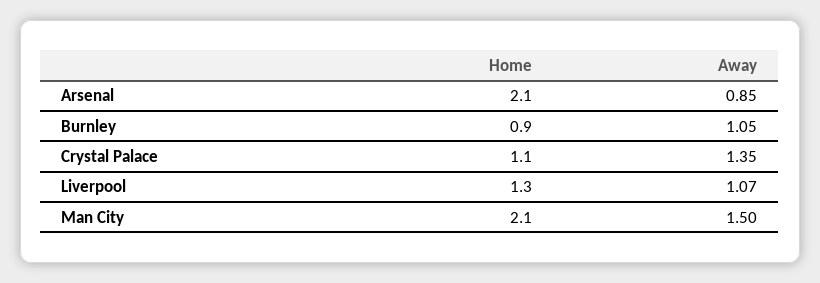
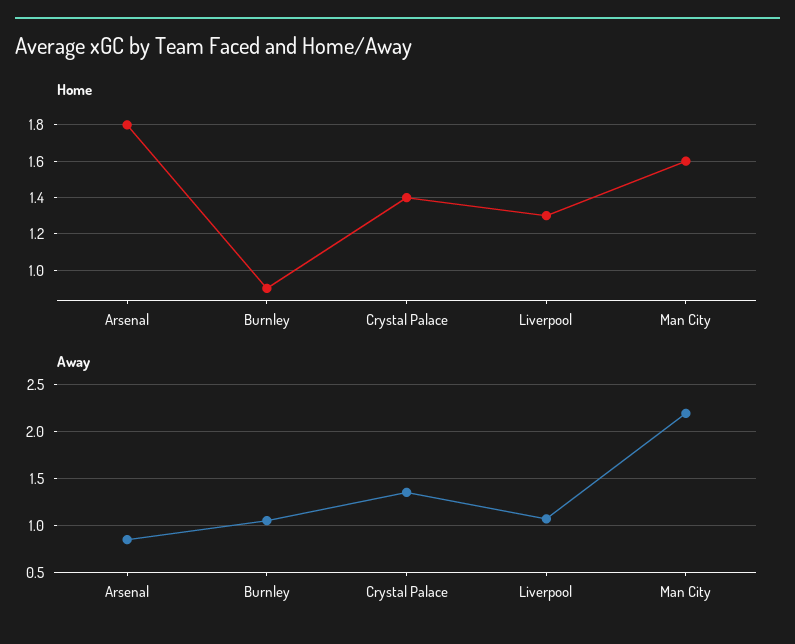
  {
    "Home": {
-     "Arsenal": 2.1,
+     "Arsenal": 1.8,
      "Burnley": 0.9,
-     "Crystal Palace": 1.1,
+     "Crystal Palace": 1.4,
      "Liverpool": 1.3,
-     "Man City": 2.1
+     "Man City": 1.6
    },
    "Away": {
      "Arsenal": 0.85,
      "Burnley": 1.05,
      "Crystal Palace": 1.35,
      "Liverpool": 1.07,
-     "Man City": 1.5
+     "Man City": 2.2
    }
  }

